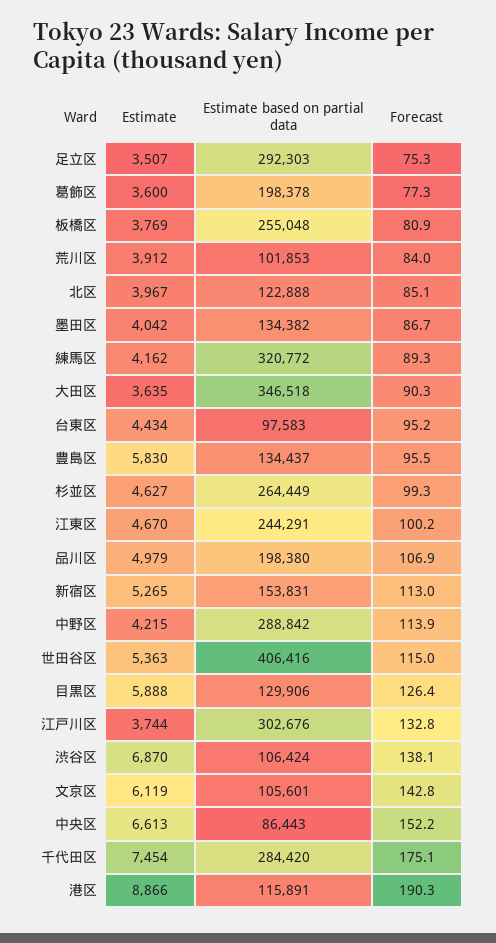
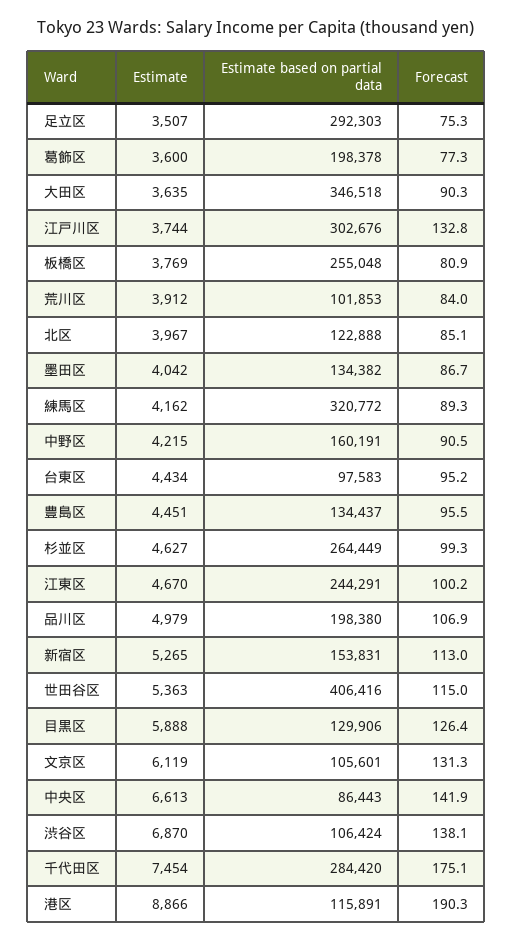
  {
    "Estimate": {
      "足立区": 3507,
      "葛飾区": 3600,
      "板橋区": 3769,
      "荒川区": 3912,
      "北区": 3967,
      "墨田区": 4042,
      "練馬区": 4162,
      "大田区": 3635,
      "台東区": 4434,
-     "豊島区": 5830,
+     "豊島区": 4451,
      "杉並区": 4627,
      "江東区": 4670,
      "品川区": 4979,
      "新宿区": 5265,
      "中野区": 4215,
      "世田谷区": 5363,
      "目黒区": 5888,
      "江戸川区": 3744,
      "渋谷区": 6870,
      "文京区": 6119,
      "中央区": 6613,
      "千代田区": 7454,
      "港区": 8866
    },
    "Estimate based on partial data": {
      "足立区": 292303,
      "葛飾区": 198378,
      "板橋区": 255048,
      "荒川区": 101853,
      "北区": 122888,
      "墨田区": 134382,
      "練馬区": 320772,
      "大田区": 346518,
      "台東区": 97583,
      "豊島区": 134437,
      "杉並区": 264449,
      "江東区": 244291,
      "品川区": 198380,
      "新宿区": 153831,
-     "中野区": 288842,
+     "中野区": 160191,
      "世田谷区": 406416,
      "目黒区": 129906,
      "江戸川区": 302676,
      "渋谷区": 106424,
      "文京区": 105601,
      "中央区": 86443,
      "千代田区": 284420,
      "港区": 115891
    },
    "Forecast": {
      "足立区": 75.3,
      "葛飾区": 77.3,
      "板橋区": 80.9,
      "荒川区": 84,
      "北区": 85.1,
      "墨田区": 86.7,
      "練馬区": 89.3,
      "大田区": 90.3,
      "台東区": 95.2,
      "豊島区": 95.5,
      "杉並区": 99.3,
      "江東区": 100.2,
      "品川区": 106.9,
      "新宿区": 113,
-     "中野区": 113.9,
+     "中野区": 90.5,
      "世田谷区": 115,
      "目黒区": 126.4,
      "江戸川区": 132.8,
      "渋谷区": 138.1,
-     "文京区": 142.8,
+     "文京区": 131.3,
-     "中央区": 152.2,
+     "中央区": 141.9,
      "千代田区": 175.1,
      "港区": 190.3
    }
  }

